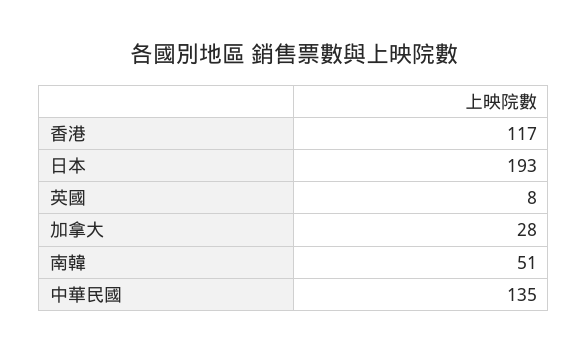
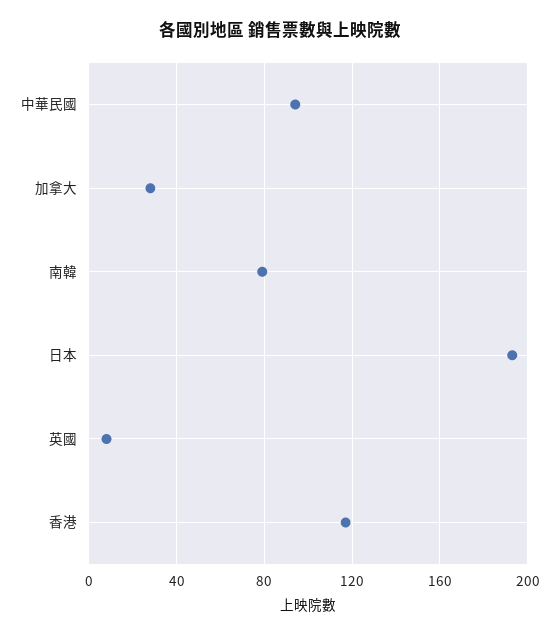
  {
    "香港": 117,
    "日本": 193,
    "英國": 8,
    "加拿大": 28,
-   "南韓": 51,
+   "南韓": 80,
-   "中華民國": 135
+   "中華民國": 95
  }

